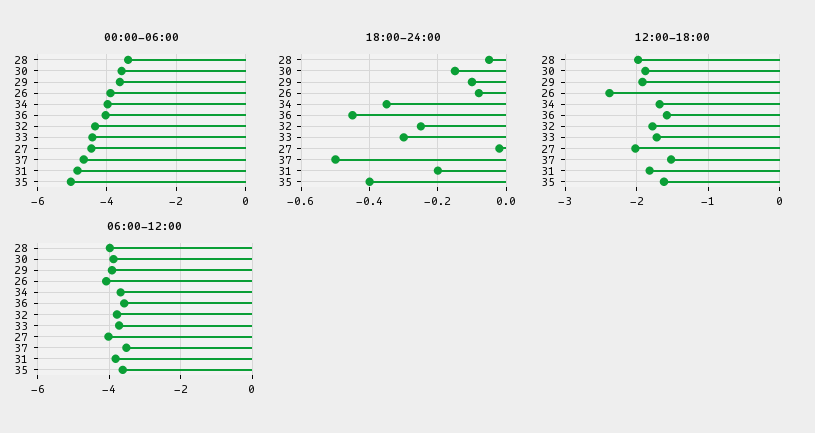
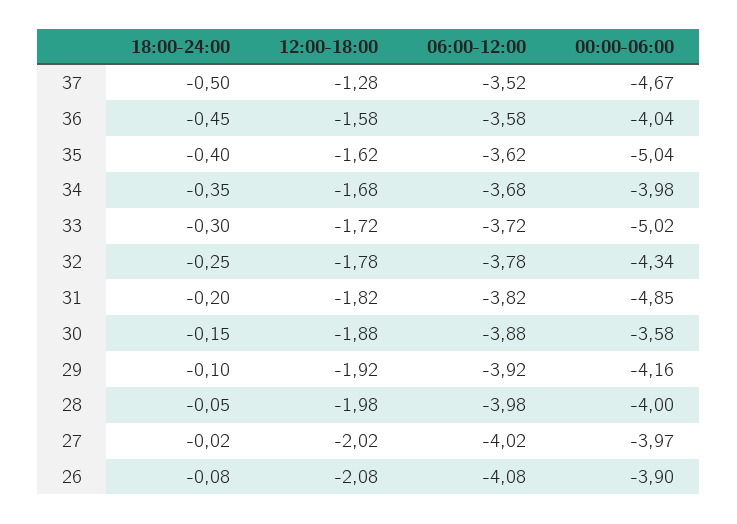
  {
    "00:00-06:00": {
-     "28": -3.4,
+     "28": -4,
      "30": -3.58,
-     "29": -3.6,
+     "29": -4.16,
      "26": -3.9,
      "34": -3.98,
      "36": -4.04,
      "32": -4.34,
-     "33": -4.4,
+     "33": -5.02,
-     "27": -4.4,
+     "27": -3.97,
      "37": -4.67,
      "31": -4.85,
      "35": -5.04
    },
    "18:00-24:00": {
      "28": -0.05,
      "30": -0.15,
      "29": -0.1,
      "26": -0.08,
      "34": -0.35,
      "36": -0.45,
      "32": -0.25,
      "33": -0.3,
      "27": -0.02,
      "37": -0.5,
      "31": -0.2,
      "35": -0.4
    },
    "12:00-18:00": {
      "28": -1.98,
      "30": -1.88,
      "29": -1.92,
-     "26": -2.4,
+     "26": -2.08,
      "34": -1.68,
      "36": -1.58,
      "32": -1.78,
      "33": -1.72,
      "27": -2.02,
-     "37": -1.5,
+     "37": -1.28,
      "31": -1.82,
      "35": -1.62
    },
    "06:00-12:00": {
      "28": -3.98,
      "30": -3.88,
      "29": -3.92,
      "26": -4.08,
      "34": -3.68,
      "36": -3.58,
      "32": -3.78,
      "33": -3.72,
      "27": -4.02,
      "37": -3.52,
      "31": -3.82,
      "35": -3.62
    }
  }

